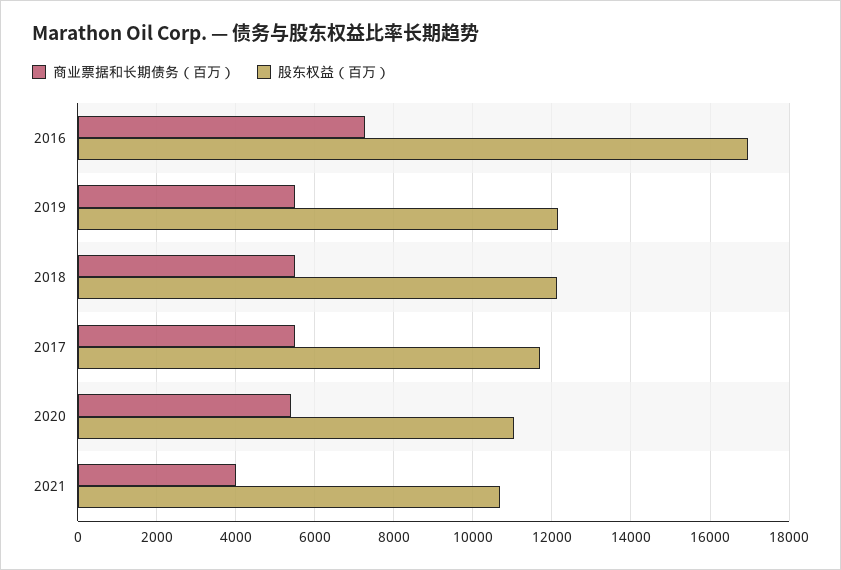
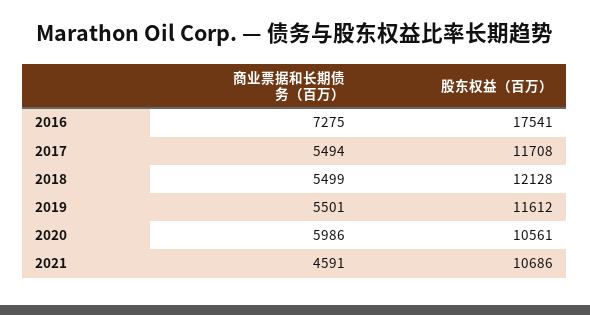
  {
    "商业票据和长期债务（百万）": {
      "2016": 7275,
      "2019": 5501,
      "2018": 5499,
      "2017": 5494,
-     "2020": 5400,
+     "2020": 5986,
-     "2021": 4000
+     "2021": 4591
    },
    "股东权益（百万）": {
-     "2016": 17000,
+     "2016": 17541,
-     "2019": 12200,
+     "2019": 11612,
      "2018": 12128,
      "2017": 11708,
-     "2020": 11000,
+     "2020": 10561,
      "2021": 10686
    }
  }

